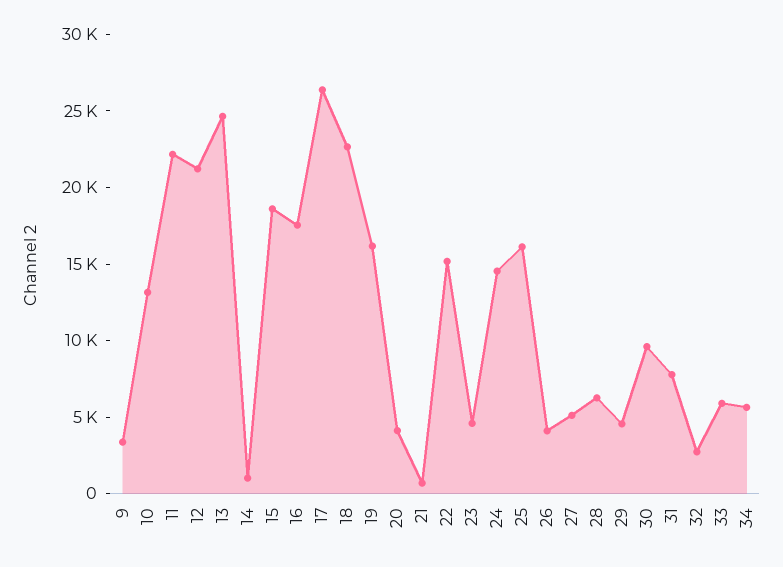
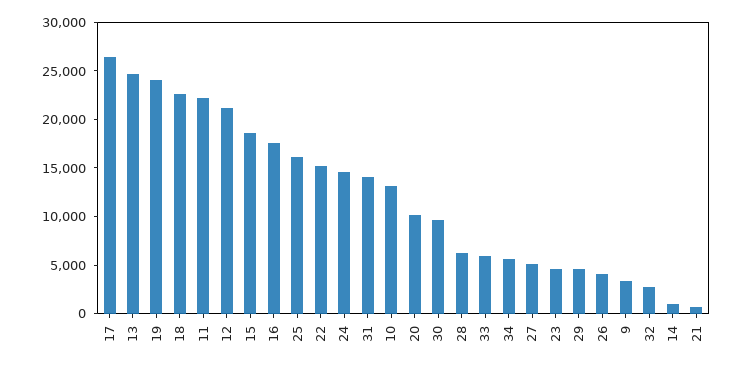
  {
    "9": 3000,
    "10": 13000,
    "11": 22000,
    "12": 21000,
    "13": 25000,
    "14": 1000,
    "15": 19000,
    "16": 18000,
    "17": 26000,
    "18": 23000,
-   "19": 16000,
+   "19": 24000,
-   "20": 4000,
+   "20": 10000,
    "21": 1000,
    "22": 15000,
    "23": 5000,
    "24": 15000,
    "25": 16000,
    "26": 4000,
    "27": 5000,
    "28": 6000,
    "29": 5000,
    "30": 10000,
-   "31": 8000,
+   "31": 14000,
    "32": 3000,
    "33": 6000,
    "34": 6000
  }

